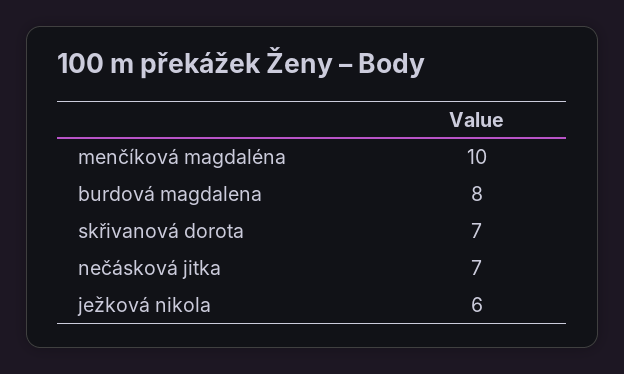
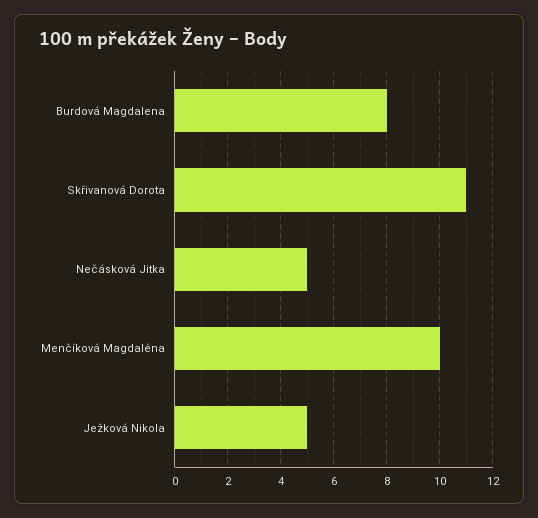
  {
    "menčíková magdaléna": 10,
    "burdová magdalena": 8,
-   "skřivanová dorota": 7,
+   "skřivanová dorota": 11,
-   "nečásková jitka": 7,
+   "nečásková jitka": 5,
-   "ježková nikola": 6
+   "ježková nikola": 5
  }

